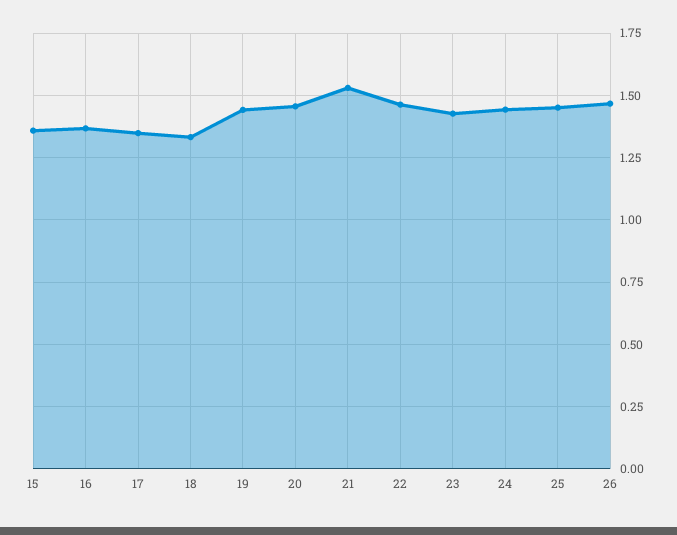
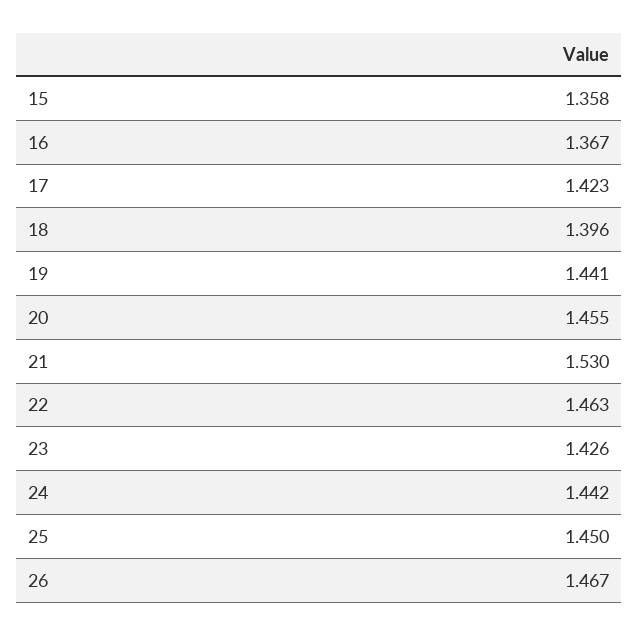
  {
    "15": 1.358,
    "16": 1.367,
-   "17": 1.35,
+   "17": 1.423,
-   "18": 1.325,
+   "18": 1.396,
    "19": 1.441,
    "20": 1.455,
    "21": 1.53,
    "22": 1.463,
    "23": 1.426,
    "24": 1.442,
    "25": 1.45,
    "26": 1.467
  }

